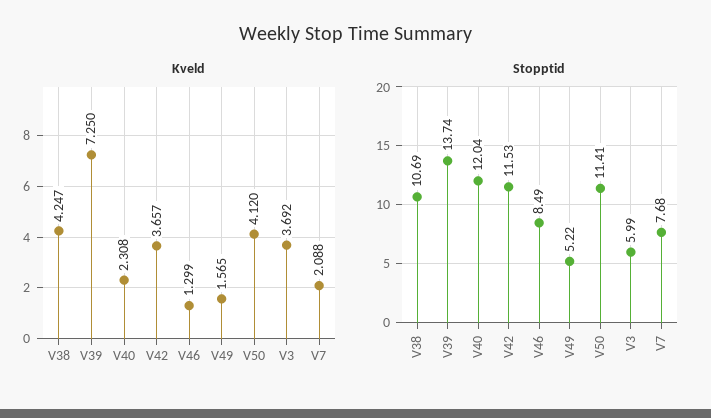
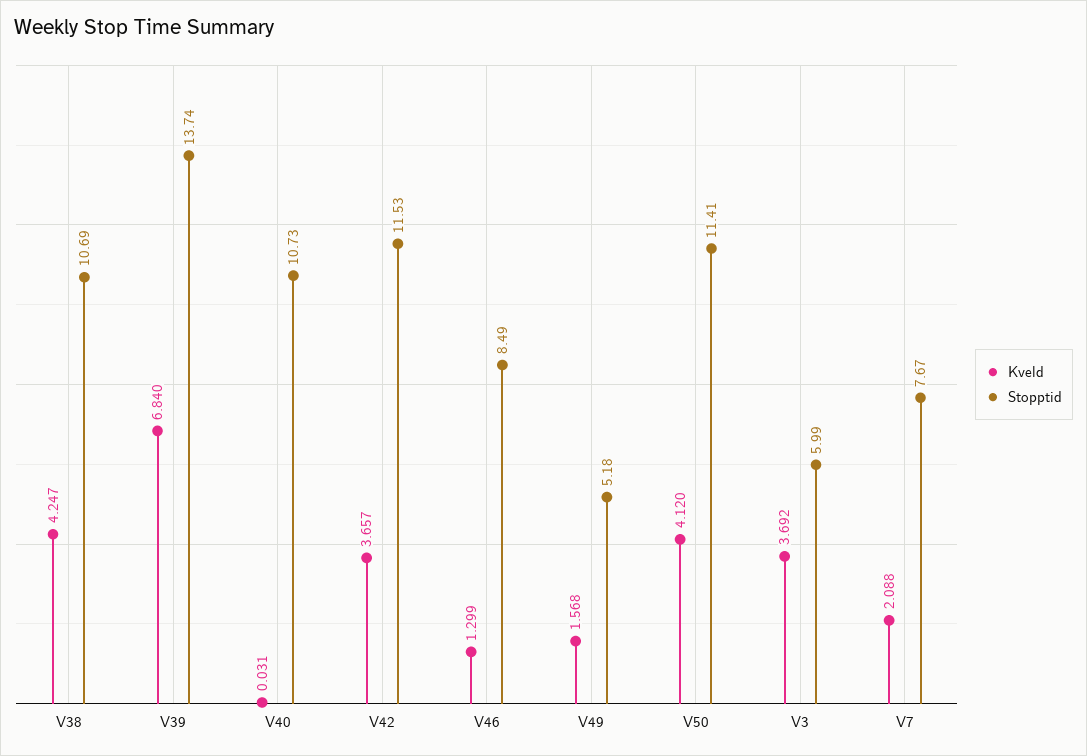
  {
    "Kveld": {
      "V38": 4.247,
-     "V39": 7.25,
+     "V39": 6.84,
-     "V40": 2.308,
+     "V40": 0.031,
      "V42": 3.657,
      "V46": 1.299,
-     "V49": 1.565,
+     "V49": 1.568,
      "V50": 4.12,
      "V3": 3.692,
      "V7": 2.088
    },
    "Stopptid": {
      "V38": 10.69,
      "V39": 13.74,
-     "V40": 12.04,
+     "V40": 10.73,
      "V42": 11.53,
      "V46": 8.49,
-     "V49": 5.22,
+     "V49": 5.18,
      "V50": 11.41,
      "V3": 5.99,
-     "V7": 7.68
+     "V7": 7.67
    }
  }

